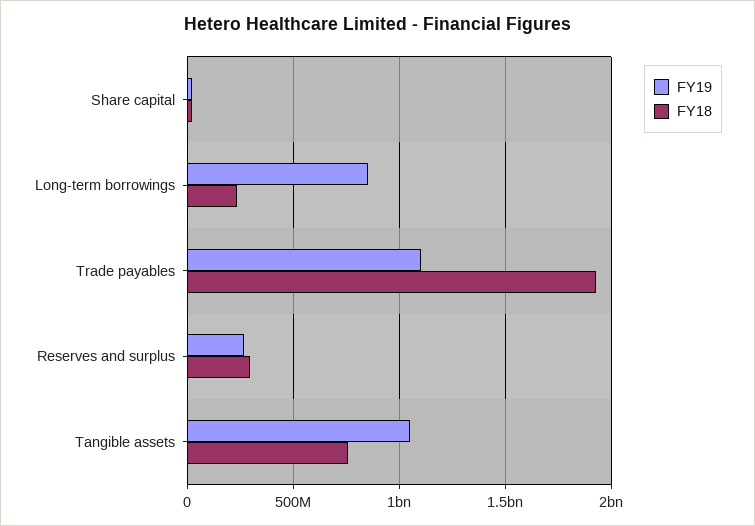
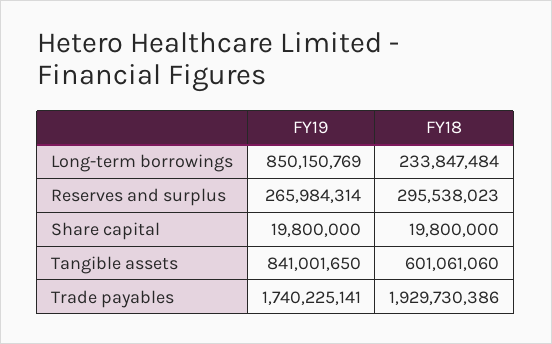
  {
    "FY19": {
      "Share capital": 19800000,
      "Long-term borrowings": 850150769,
-     "Trade payables": 1100000000,
+     "Trade payables": 1740225141,
      "Reserves and surplus": 265984314,
-     "Tangible assets": 1050000000
+     "Tangible assets": 841001650
    },
    "FY18": {
      "Share capital": 19800000,
      "Long-term borrowings": 233847484,
      "Trade payables": 1929730386,
      "Reserves and surplus": 295538023,
-     "Tangible assets": 750000000
+     "Tangible assets": 601061060
    }
  }

